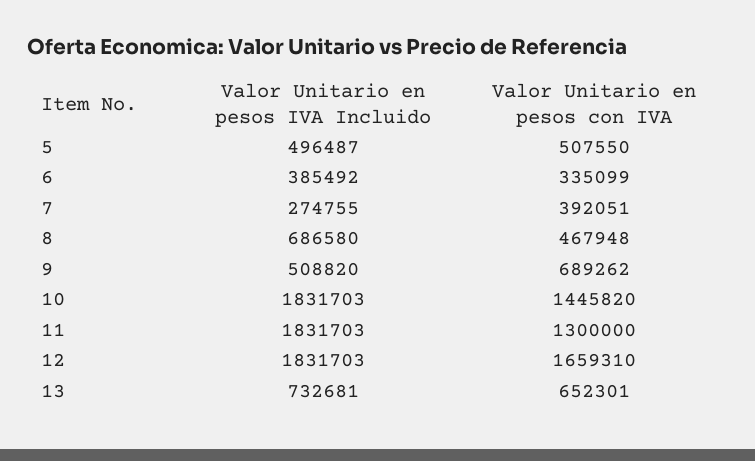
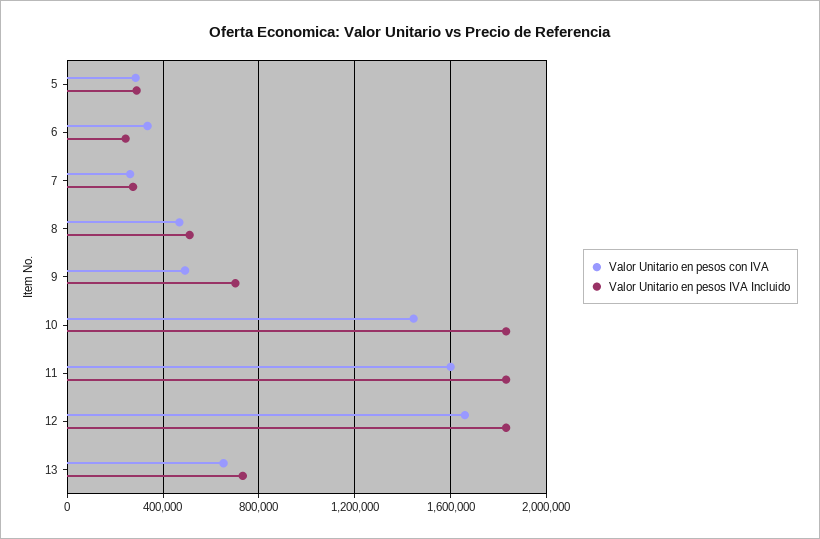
  {
    "Valor Unitario en pesos IVA Incluido": {
-     "5": 496487,
+     "5": 300000,
-     "6": 385492,
+     "6": 250000,
      "7": 274755,
-     "8": 686580,
+     "8": 500000,
-     "9": 508820,
+     "9": 700000,
      "10": 1831703,
      "11": 1831703,
      "12": 1831703,
      "13": 732681
    },
    "Valor Unitario en pesos con IVA": {
-     "5": 507550,
+     "5": 300000,
      "6": 335099,
-     "7": 392051,
+     "7": 250000,
      "8": 467948,
-     "9": 689262,
+     "9": 500000,
      "10": 1445820,
-     "11": 1300000,
+     "11": 1600000,
      "12": 1659310,
      "13": 652301
    }
  }

